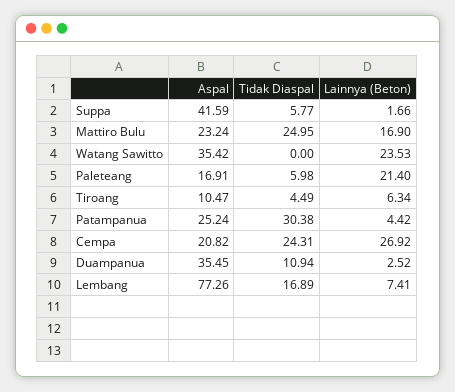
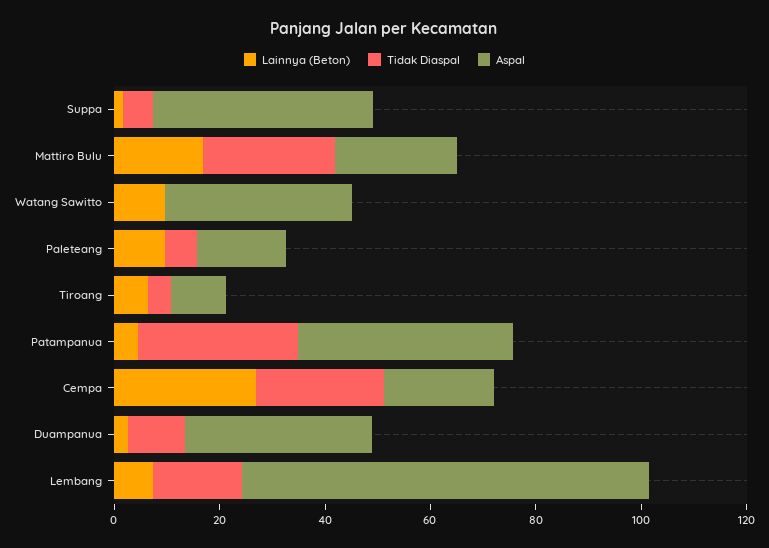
  {
    "Aspal": {
      "Suppa": 41.59,
      "Mattiro Bulu": 23.24,
      "Watang Sawitto": 35.42,
      "Paleteang": 16.91,
      "Tiroang": 10.47,
-     "Patampanua": 25.24,
+     "Patampanua": 40,
      "Cempa": 20.82,
      "Duampanua": 35.45,
      "Lembang": 77.26
    },
    "Tidak Diaspal": {
      "Suppa": 5.77,
      "Mattiro Bulu": 24.95,
      "Watang Sawitto": 0,
      "Paleteang": 5.98,
      "Tiroang": 4.49,
      "Patampanua": 30.38,
      "Cempa": 24.31,
      "Duampanua": 10.94,
      "Lembang": 16.89
    },
    "Lainnya (Beton)": {
      "Suppa": 1.66,
      "Mattiro Bulu": 16.9,
-     "Watang Sawitto": 23.53,
+     "Watang Sawitto": 10,
-     "Paleteang": 21.4,
+     "Paleteang": 10,
      "Tiroang": 6.34,
      "Patampanua": 4.42,
      "Cempa": 26.92,
      "Duampanua": 2.52,
      "Lembang": 7.41
    }
  }

